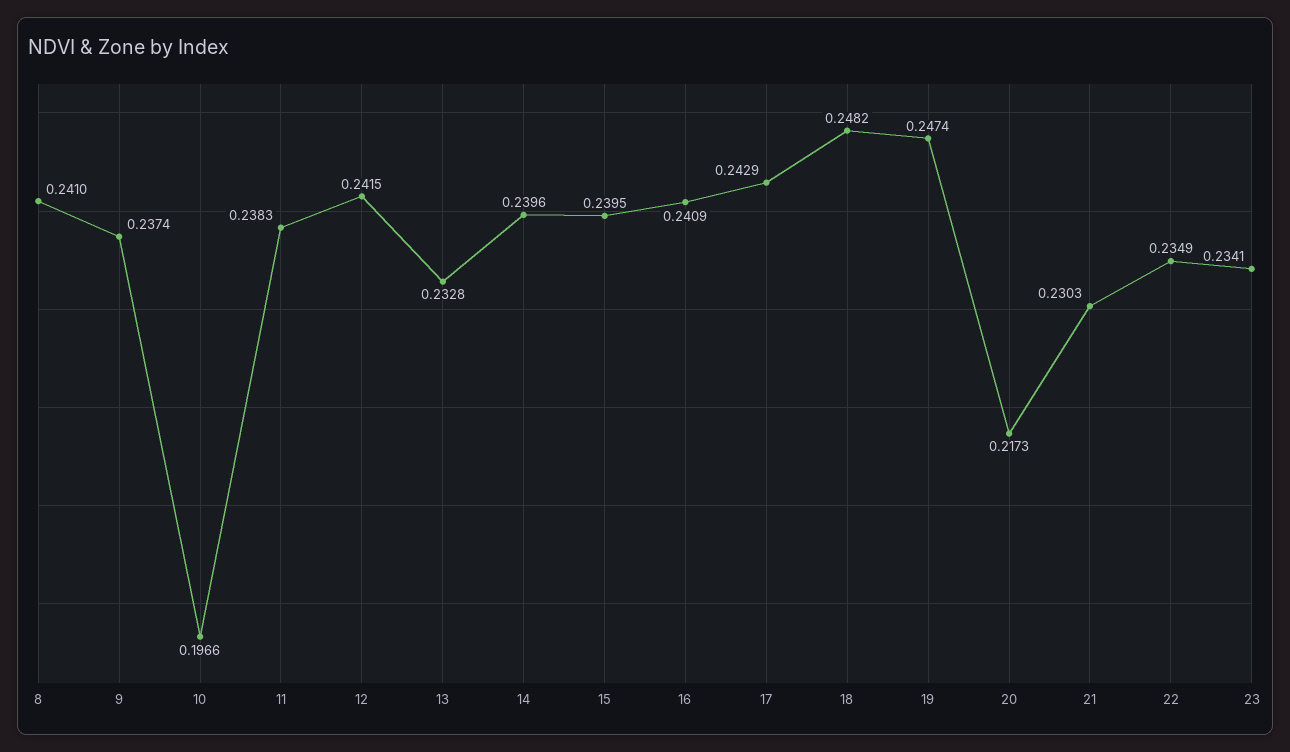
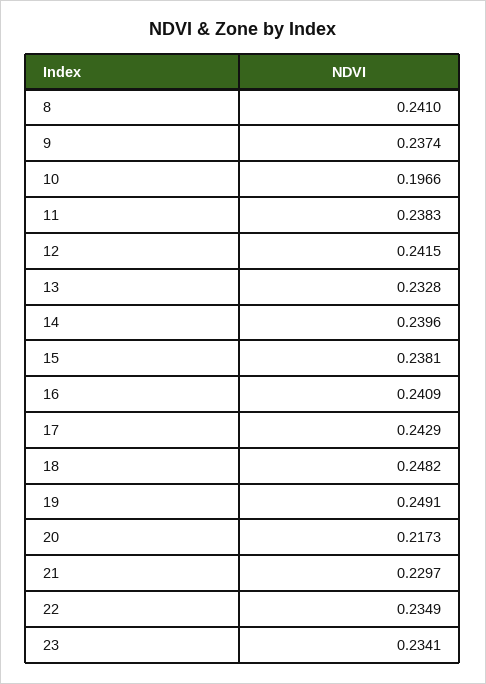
  {
    "8": 0.241,
    "9": 0.2374,
    "10": 0.1966,
    "11": 0.2383,
    "12": 0.2415,
    "13": 0.2328,
    "14": 0.2396,
-   "15": 0.2395,
+   "15": 0.2381,
    "16": 0.2409,
    "17": 0.2429,
    "18": 0.2482,
-   "19": 0.2474,
+   "19": 0.2491,
    "20": 0.2173,
-   "21": 0.2303,
+   "21": 0.2297,
    "22": 0.2349,
    "23": 0.2341
  }

